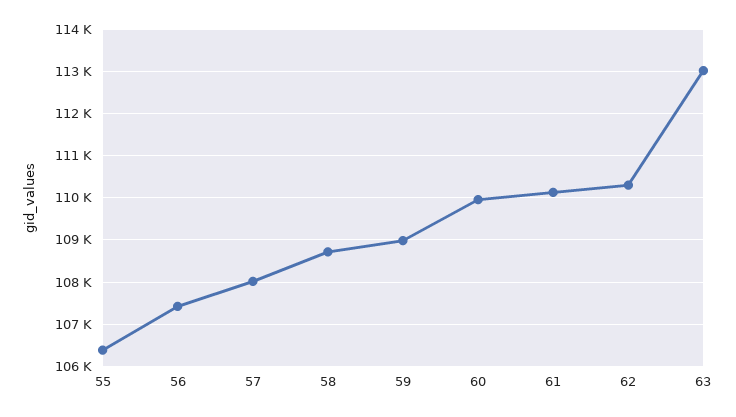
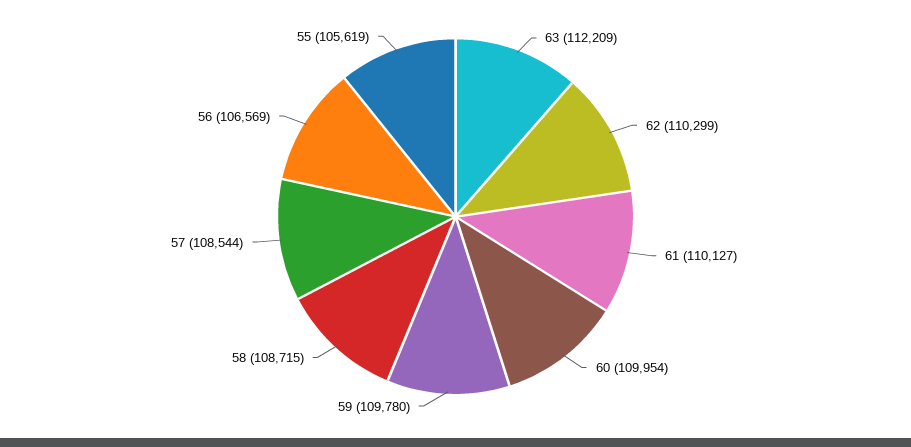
  {
-   "55": 106400,
+   "55": 105619,
-   "56": 107400,
+   "56": 106569,
-   "57": 108000,
+   "57": 108544,
    "58": 108715,
-   "59": 109000,
+   "59": 109780,
    "60": 109954,
    "61": 110127,
    "62": 110299,
-   "63": 113000
+   "63": 112209
  }

